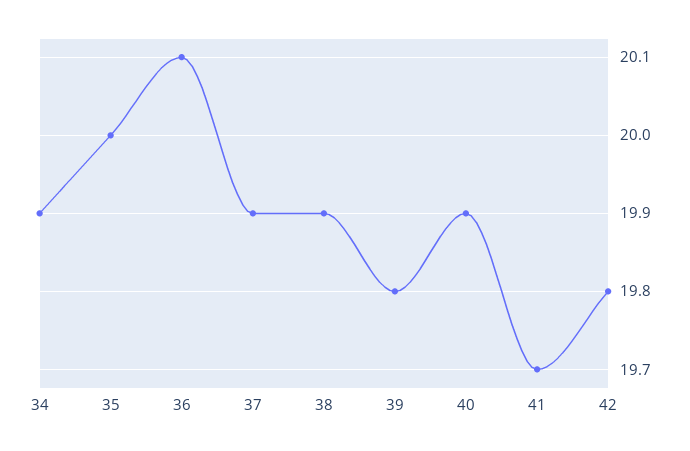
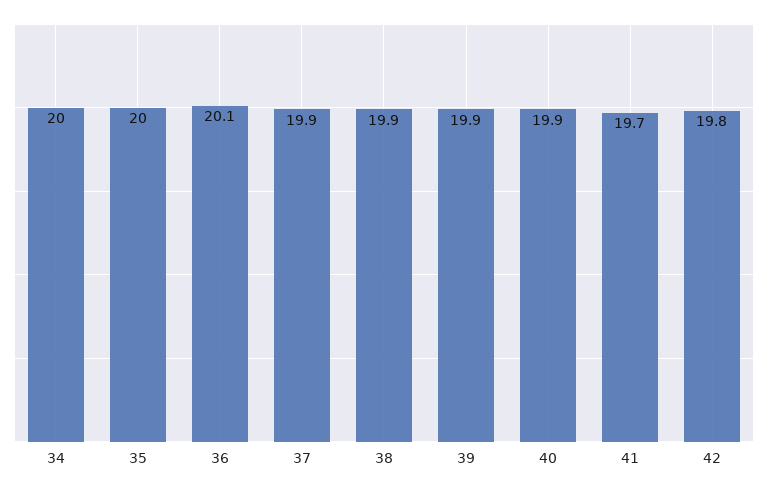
  {
-   "34": 19.9,
+   "34": 20,
    "35": 20,
    "36": 20.1,
    "37": 19.9,
    "38": 19.9,
-   "39": 19.8,
+   "39": 19.9,
    "40": 19.9,
    "41": 19.7,
    "42": 19.8
  }

